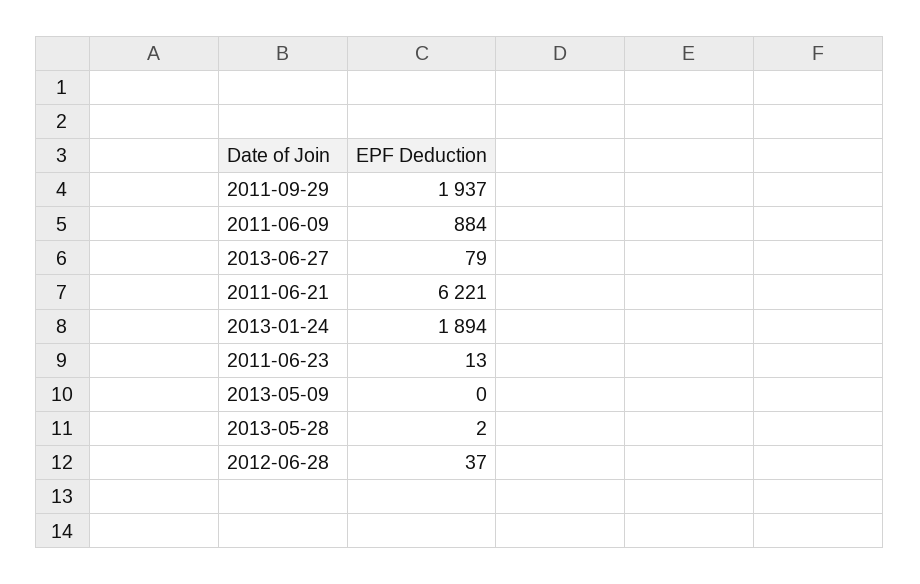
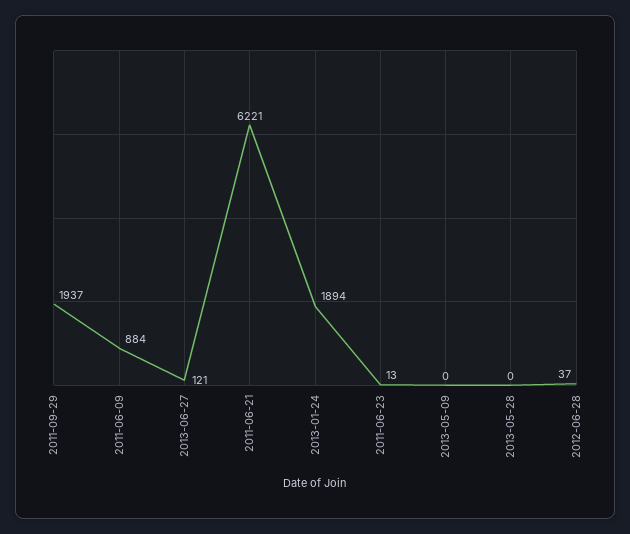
  {
    "2011-09-29": 1937,
    "2011-06-09": 884,
-   "2013-06-27": 79,
+   "2013-06-27": 121,
    "2011-06-21": 6221,
    "2013-01-24": 1894,
    "2011-06-23": 13,
    "2013-05-09": 0,
-   "2013-05-28": 2,
+   "2013-05-28": 0,
    "2012-06-28": 37
  }

